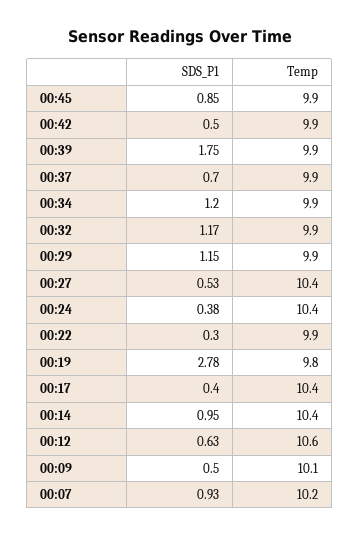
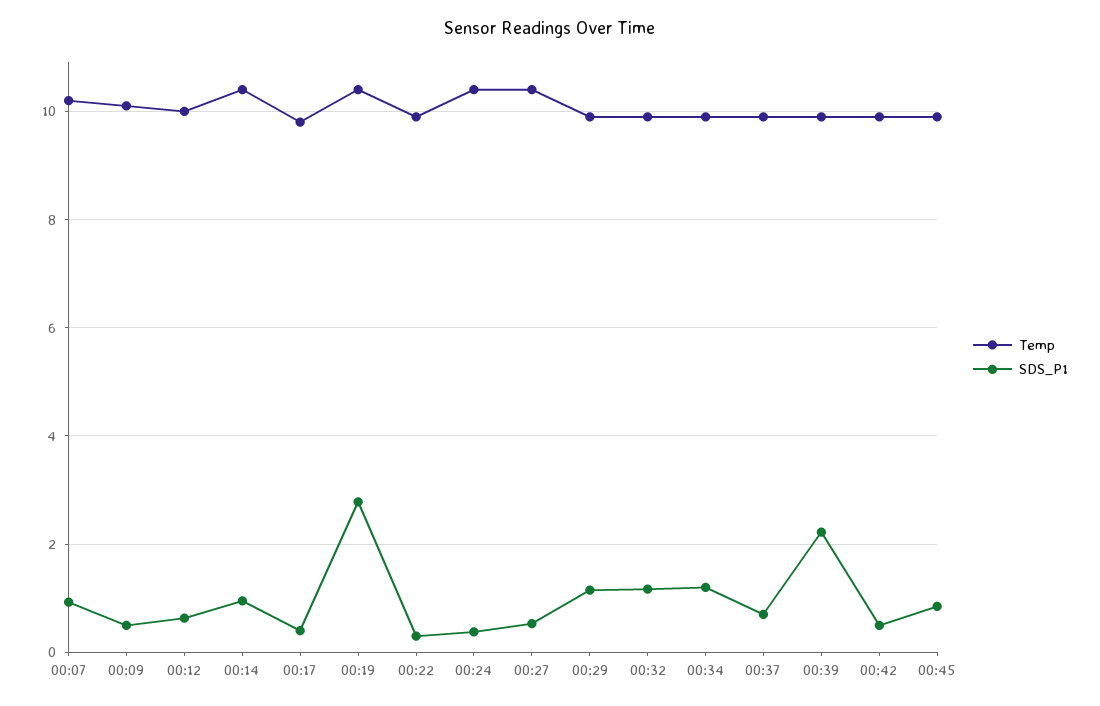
  {
    "SDS_P1": {
      "00:45": 0.85,
      "00:42": 0.5,
-     "00:39": 1.75,
+     "00:39": 2.2,
      "00:37": 0.7,
      "00:34": 1.2,
      "00:32": 1.17,
      "00:29": 1.15,
      "00:27": 0.53,
      "00:24": 0.38,
      "00:22": 0.3,
      "00:19": 2.78,
      "00:17": 0.4,
      "00:14": 0.95,
      "00:12": 0.63,
      "00:09": 0.5,
      "00:07": 0.93
    },
    "Temp": {
      "00:45": 9.9,
      "00:42": 9.9,
      "00:39": 9.9,
      "00:37": 9.9,
      "00:34": 9.9,
      "00:32": 9.9,
      "00:29": 9.9,
      "00:27": 10.4,
      "00:24": 10.4,
      "00:22": 9.9,
-     "00:19": 9.8,
+     "00:19": 10.4,
-     "00:17": 10.4,
+     "00:17": 9.8,
      "00:14": 10.4,
-     "00:12": 10.6,
+     "00:12": 10,
      "00:09": 10.1,
      "00:07": 10.2
    }
  }

